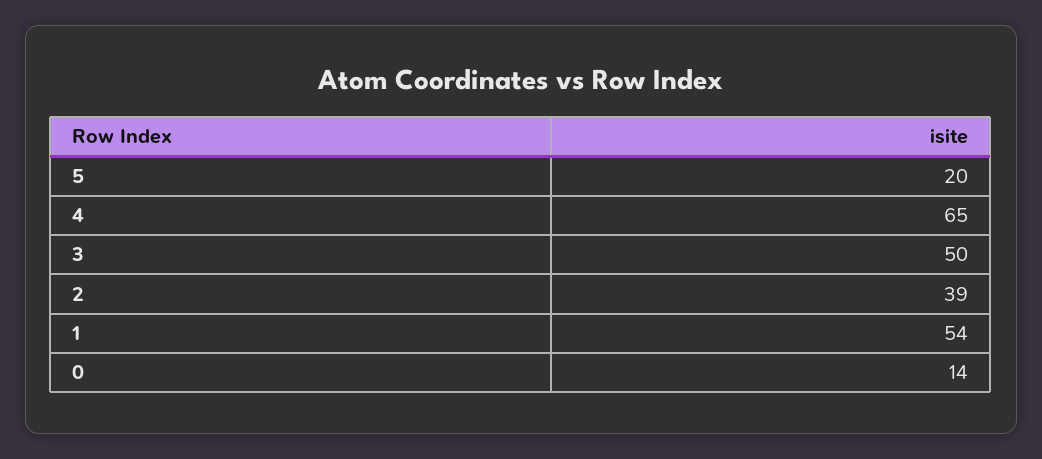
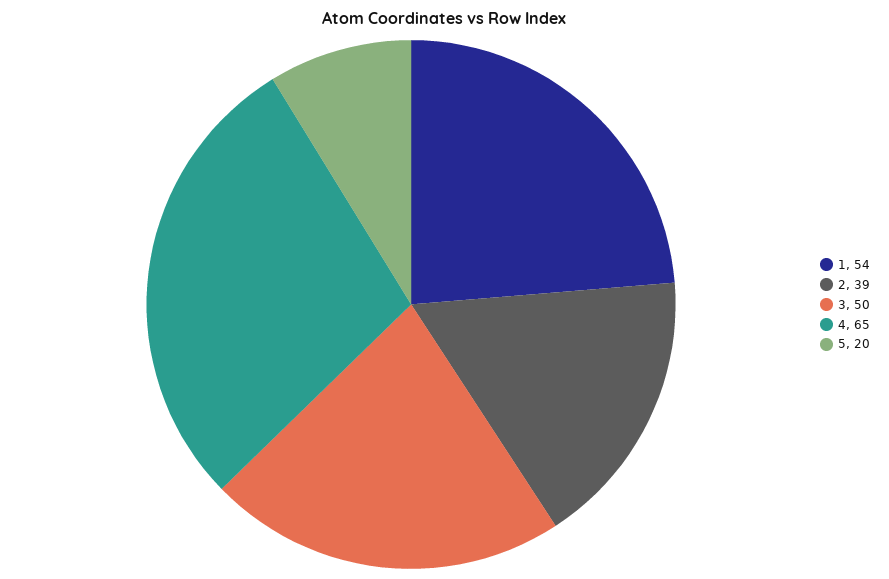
  {
    "5": 20,
    "4": 65,
    "3": 50,
    "2": 39,
-   "1": 54,
+   "1": 54
-   "0": 14
  }

